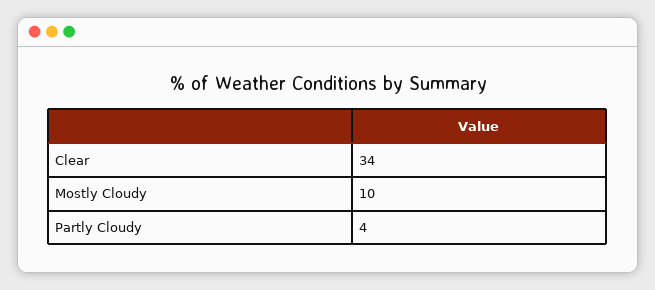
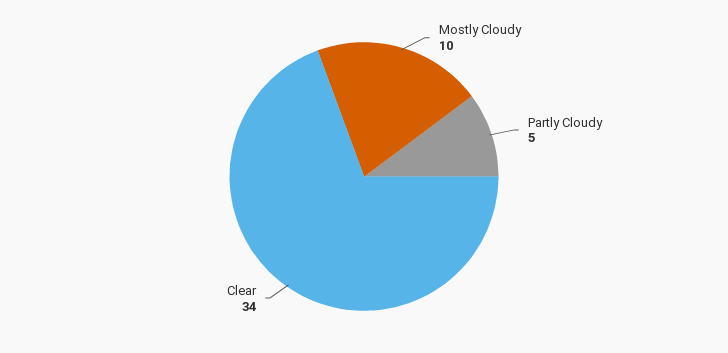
  {
    "Clear": 34,
    "Mostly Cloudy": 10,
-   "Partly Cloudy": 4
+   "Partly Cloudy": 5
  }

